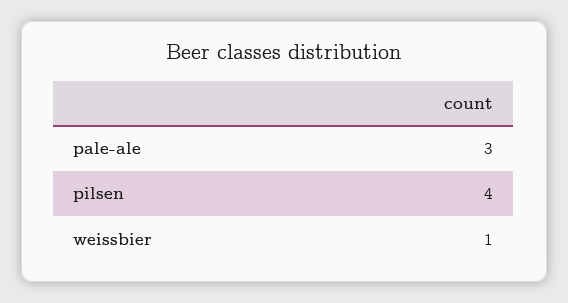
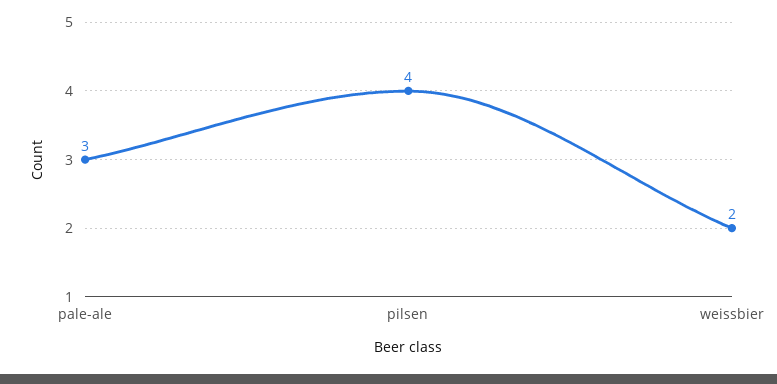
  {
    "pale-ale": 3,
    "pilsen": 4,
-   "weissbier": 1
+   "weissbier": 2
  }

